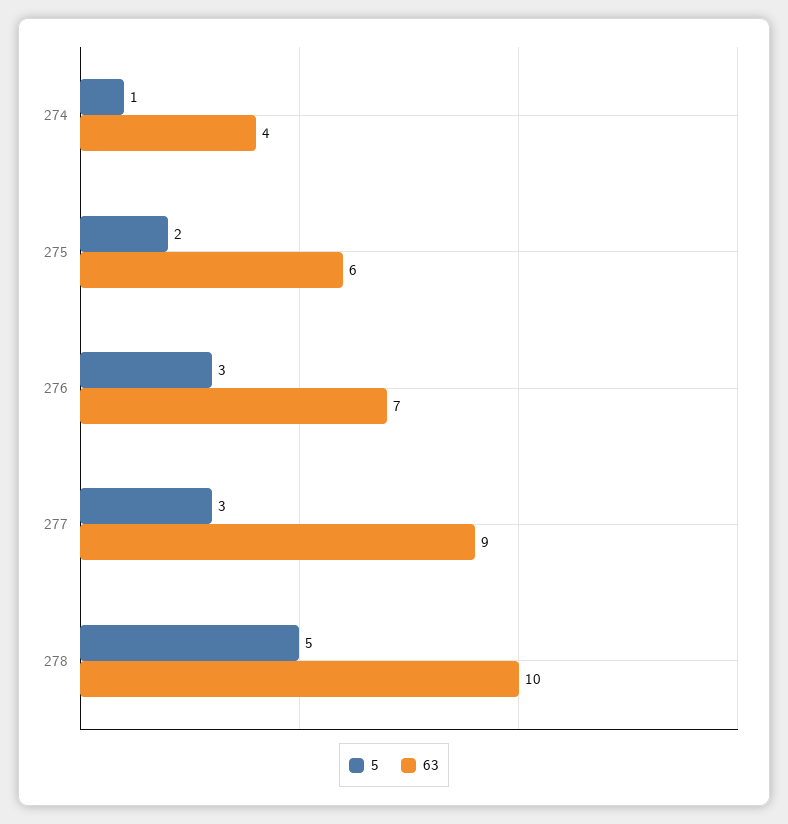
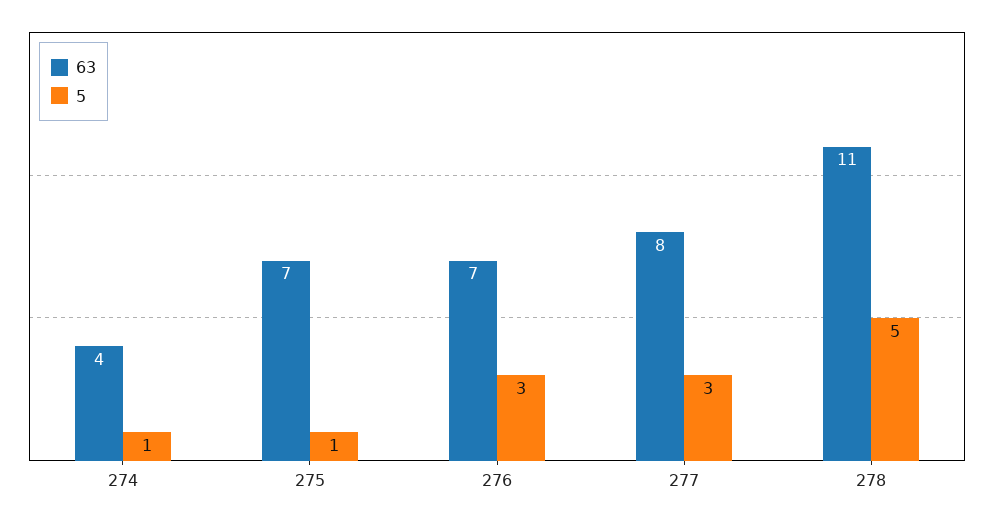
  {
    "5": {
      "274": 1,
-     "275": 2,
+     "275": 1,
      "276": 3,
      "277": 3,
      "278": 5
    },
    "63": {
      "274": 4,
-     "275": 6,
+     "275": 7,
      "276": 7,
-     "277": 9,
+     "277": 8,
-     "278": 10
+     "278": 11
    }
  }

